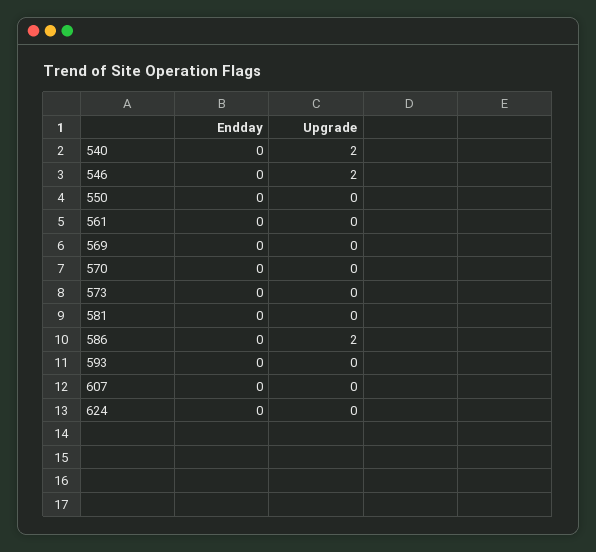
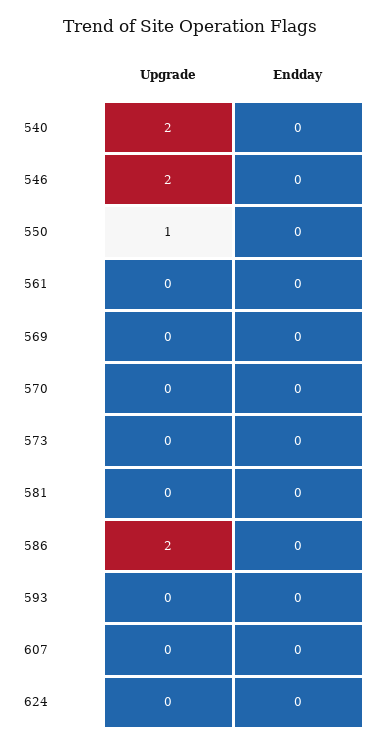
  {
    "Endday": {
      "540": 0,
      "546": 0,
      "550": 0,
      "561": 0,
      "569": 0,
      "570": 0,
      "573": 0,
      "581": 0,
      "586": 0,
      "593": 0,
      "607": 0,
      "624": 0
    },
    "Upgrade": {
      "540": 2,
      "546": 2,
-     "550": 0,
+     "550": 1,
      "561": 0,
      "569": 0,
      "570": 0,
      "573": 0,
      "581": 0,
      "586": 2,
      "593": 0,
      "607": 0,
      "624": 0
    }
  }

